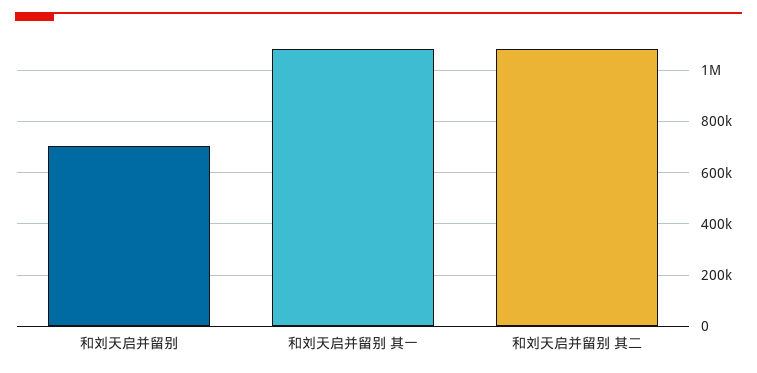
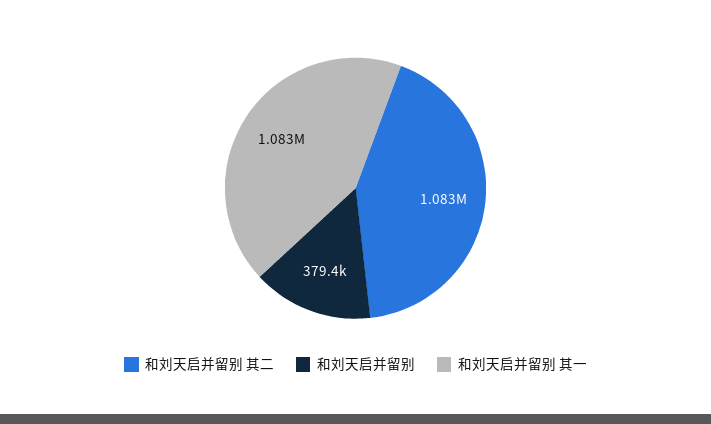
  {
-   "和刘天启并留别": 700000,
+   "和刘天启并留别": 379400,
    "和刘天启并留别 其一": 1083000,
    "和刘天启并留别 其二": 1083000
  }

